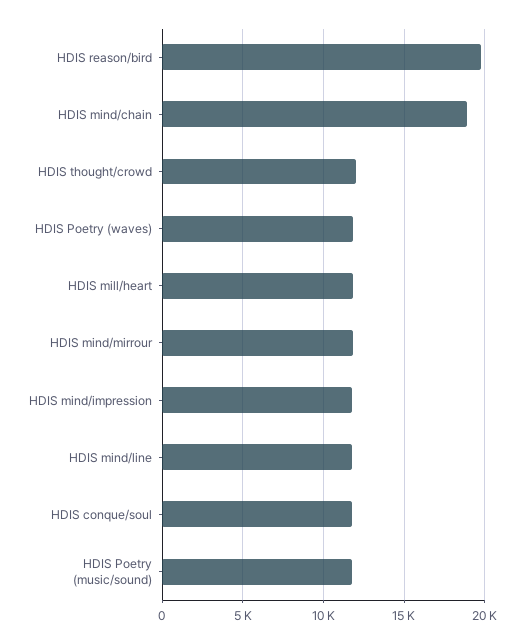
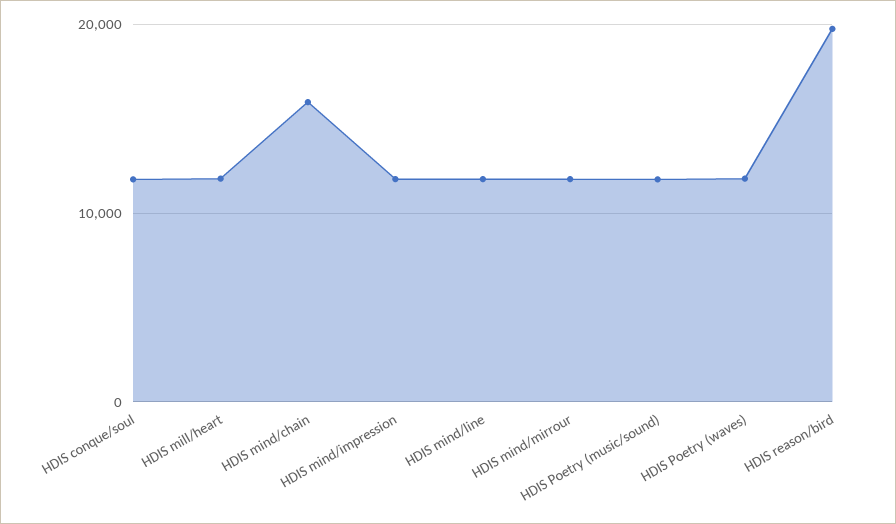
  {
    "HDIS reason/bird": 19500,
-   "HDIS mind/chain": 19000,
+   "HDIS mind/chain": 16000,
-   "HDIS thought/crowd": 12000,
    "HDIS Poetry (waves)": 12000,
    "HDIS mill/heart": 12000,
    "HDIS mind/mirrour": 12000,
    "HDIS mind/impression": 12000,
    "HDIS mind/line": 12000,
    "HDIS conque/soul": 12000,
    "HDIS Poetry (music/sound)": 12000
  }

